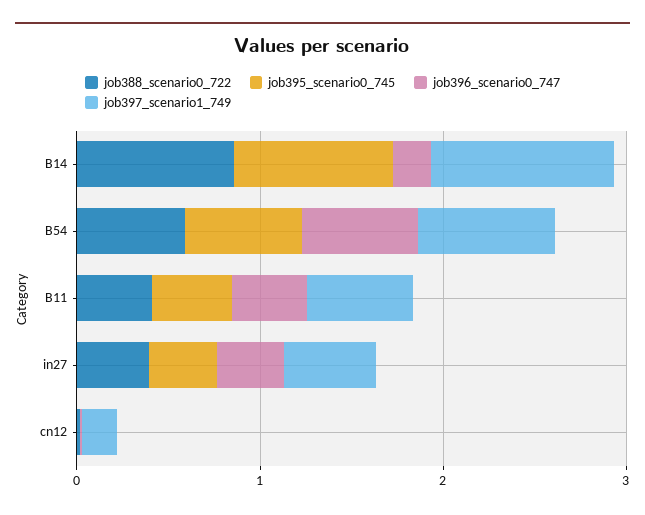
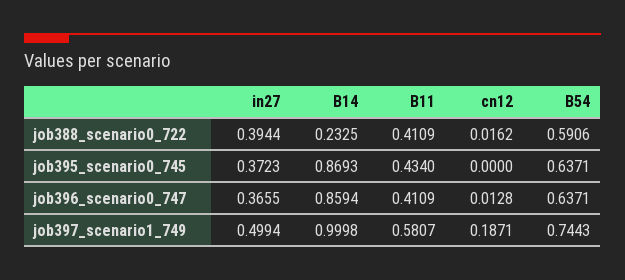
  {
    "job388_scenario0_722": {
-     "B14": 0.8,
+     "B14": 0.2325,
      "B54": 0.5906,
      "B11": 0.4109,
      "in27": 0.3944,
      "cn12": 0.0162
    },
    "job395_scenario0_745": {
      "B14": 0.8693,
      "B54": 0.6371,
      "B11": 0.434,
      "in27": 0.3723,
      "cn12": 0
    },
    "job396_scenario0_747": {
-     "B14": 0.2,
+     "B14": 0.8594,
      "B54": 0.6371,
      "B11": 0.4109,
      "in27": 0.3655,
      "cn12": 0.0128
    },
    "job397_scenario1_749": {
      "B14": 0.9998,
      "B54": 0.7443,
      "B11": 0.5807,
      "in27": 0.4994,
      "cn12": 0.1871
    }
  }

